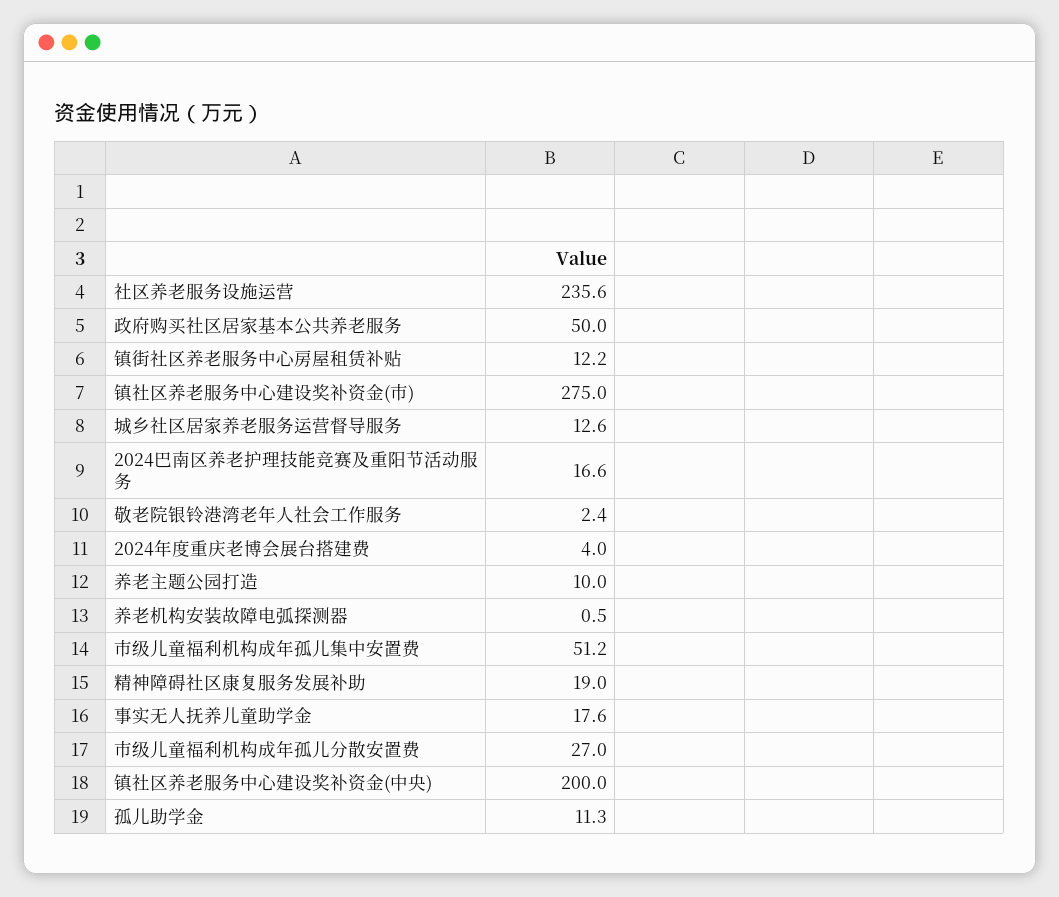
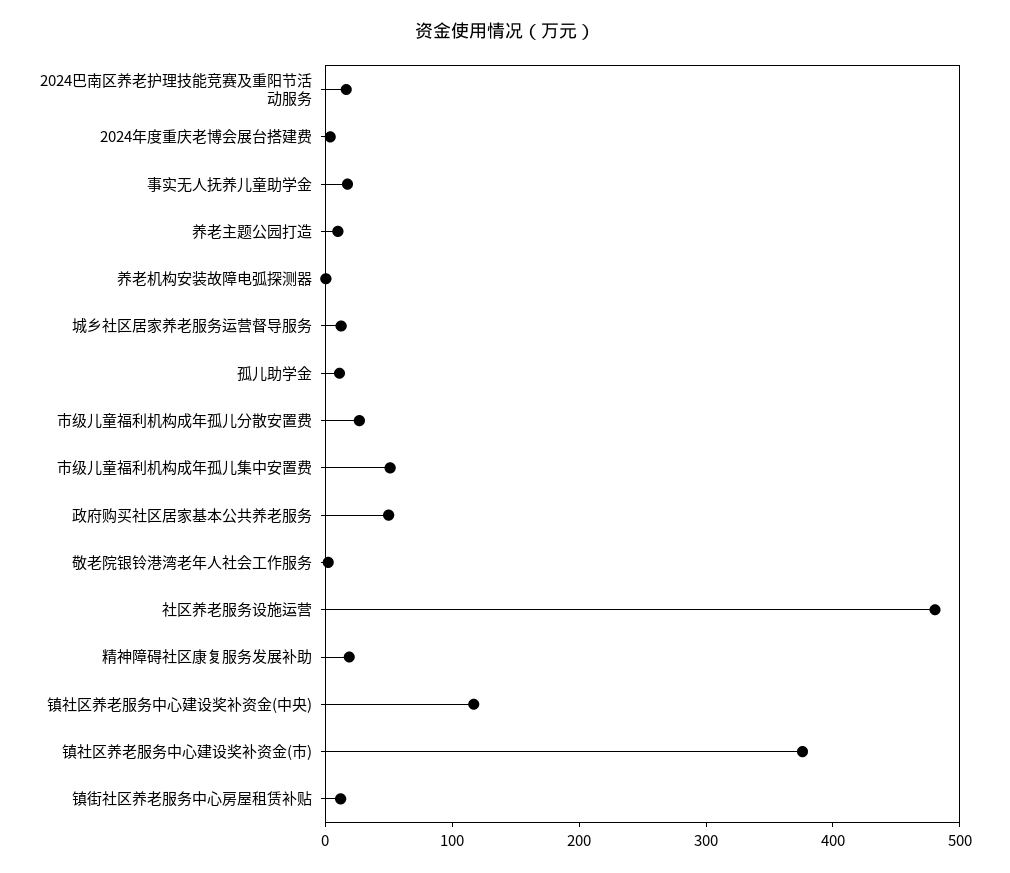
  {
-   "社区养老服务设施运营": 235.6,
+   "社区养老服务设施运营": 480,
    "政府购买社区居家基本公共养老服务": 50,
    "镇街社区养老服务中心房屋租赁补贴": 12.2,
-   "镇社区养老服务中心建设奖补资金(市)": 275,
+   "镇社区养老服务中心建设奖补资金(市)": 380,
    "城乡社区居家养老服务运营督导服务": 12.6,
    "2024巴南区养老护理技能竞赛及重阳节活动服务": 16.6,
    "敬老院银铃港湾老年人社会工作服务": 2.4,
    "2024年度重庆老博会展台搭建费": 4,
    "养老主题公园打造": 10,
    "养老机构安装故障电弧探测器": 0.5,
    "市级儿童福利机构成年孤儿集中安置费": 51.2,
    "精神障碍社区康复服务发展补助": 19,
    "事实无人抚养儿童助学金": 17.6,
    "市级儿童福利机构成年孤儿分散安置费": 27,
-   "镇社区养老服务中心建设奖补资金(中央)": 200,
+   "镇社区养老服务中心建设奖补资金(中央)": 120,
    "孤儿助学金": 11.3
  }

